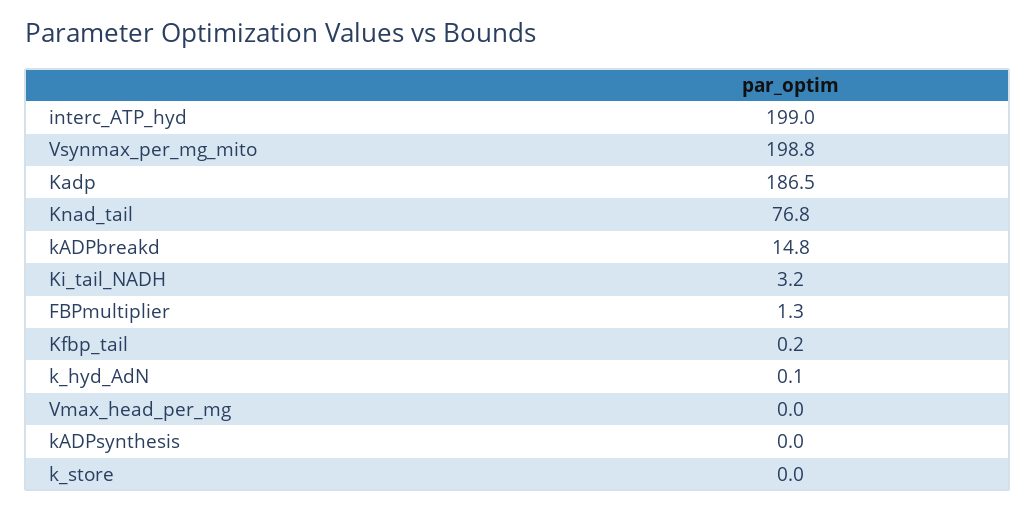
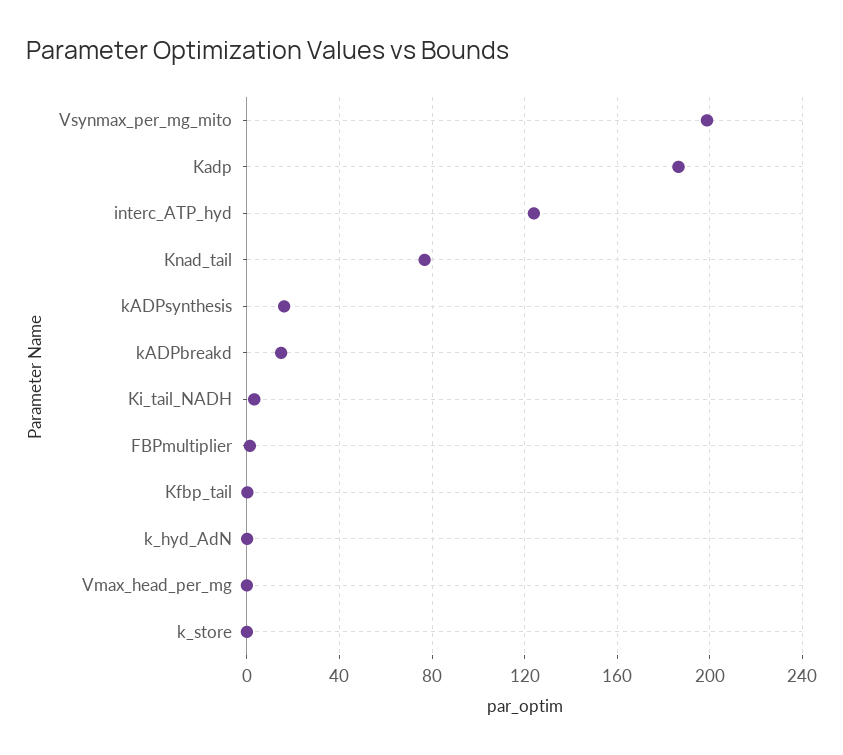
  {
-   "interc_ATP_hyd": 199,
+   "interc_ATP_hyd": 125,
    "Vsynmax_per_mg_mito": 198.8,
    "Kadp": 186.5,
    "Knad_tail": 76.8,
    "kADPbreakd": 14.8,
    "Ki_tail_NADH": 3.2,
    "FBPmultiplier": 1.3,
    "Kfbp_tail": 0.2,
    "k_hyd_AdN": 0.1,
    "Vmax_head_per_mg": 0,
-   "kADPsynthesis": 0,
+   "kADPsynthesis": 15,
    "k_store": 0
  }

